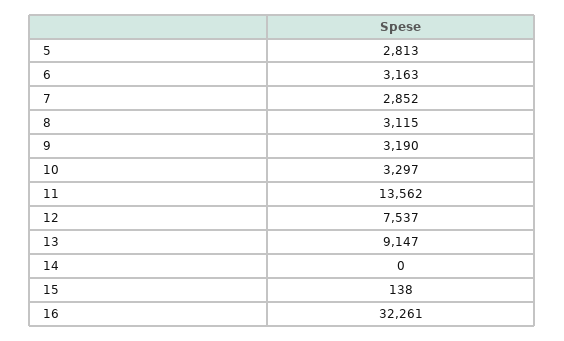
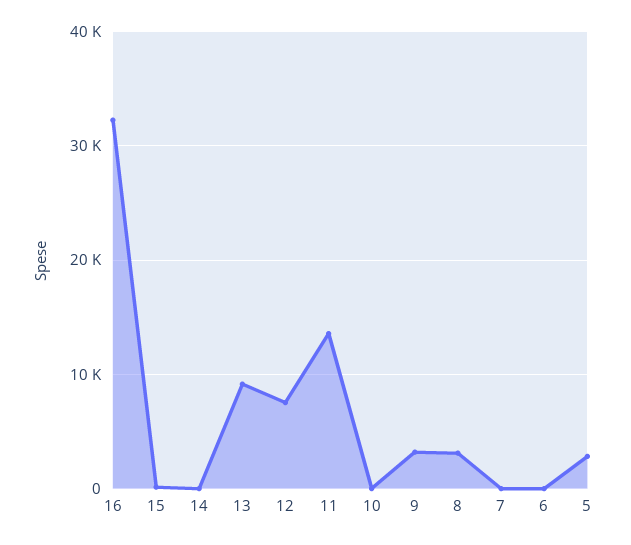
  {
    "5": 2813,
-   "6": 3163,
+   "6": 0,
-   "7": 2852,
+   "7": 0,
    "8": 3115,
    "9": 3190,
-   "10": 3297,
+   "10": 0,
    "11": 13562,
    "12": 7537,
    "13": 9147,
    "14": 0,
    "15": 138,
    "16": 32261
  }

